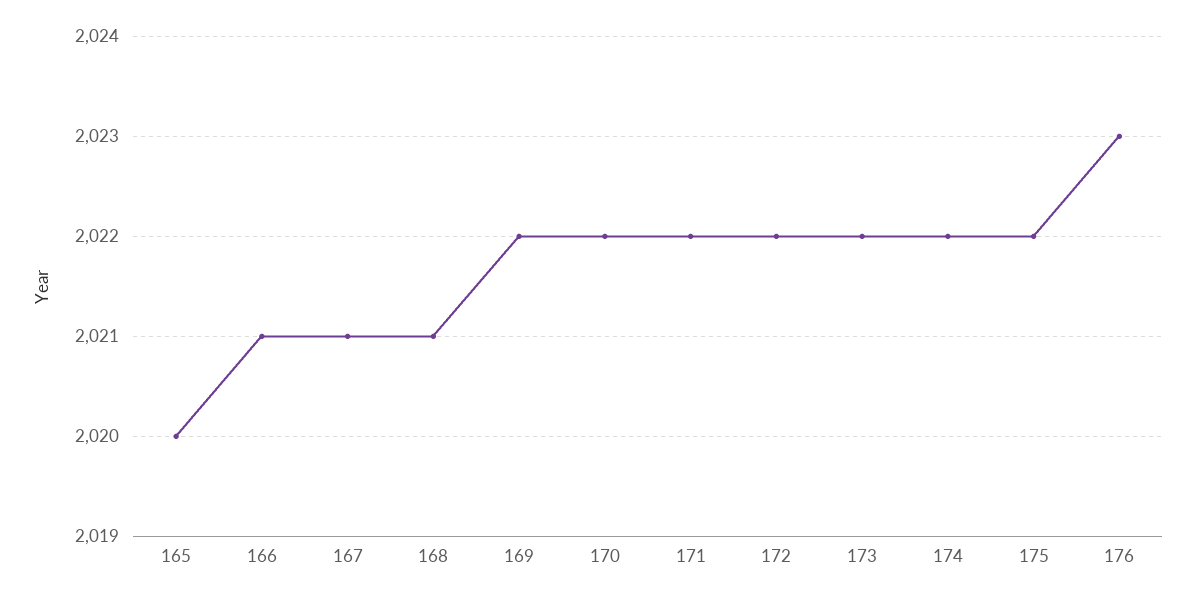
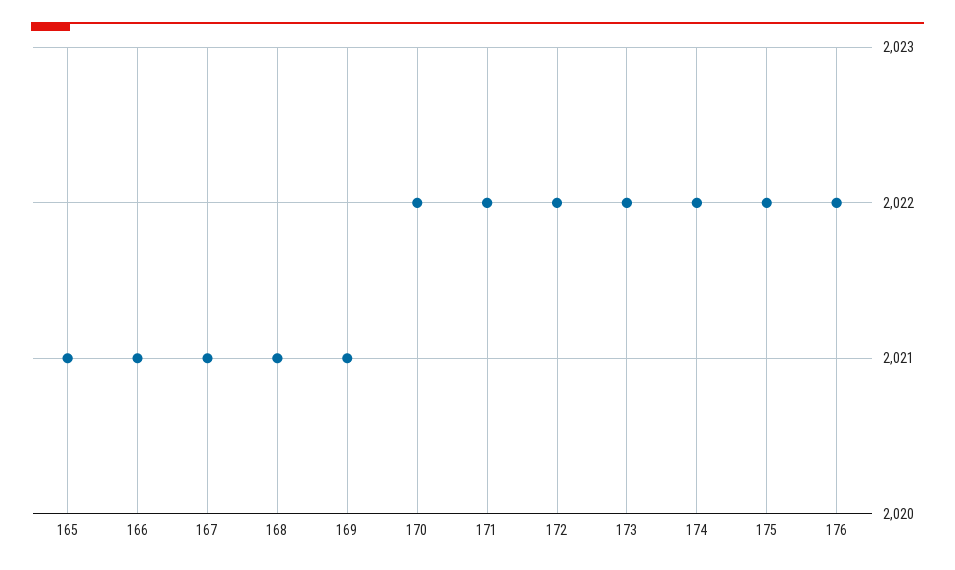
  {
-   "165": 2020,
+   "165": 2021,
    "166": 2021,
    "167": 2021,
    "168": 2021,
-   "169": 2022,
+   "169": 2021,
    "170": 2022,
    "171": 2022,
    "172": 2022,
    "173": 2022,
    "174": 2022,
    "175": 2022,
-   "176": 2023
+   "176": 2022
  }

